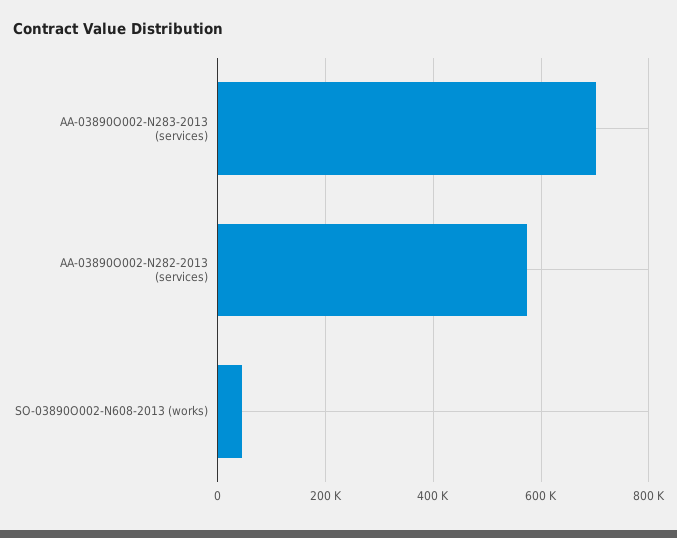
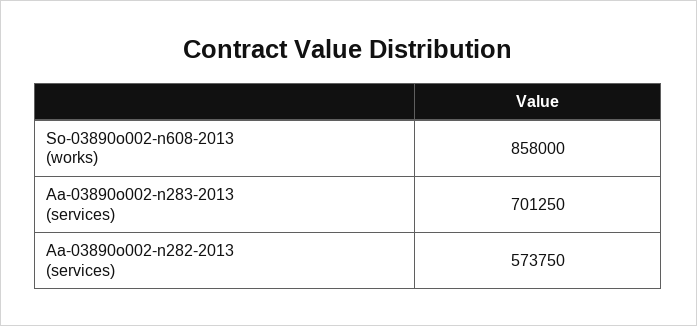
  {
    "AA-03890O002-N283-2013 (services)": 701250,
    "AA-03890O002-N282-2013 (services)": 573750,
-   "SO-03890O002-N608-2013 (works)": 40000
+   "SO-03890O002-N608-2013 (works)": 858000
  }

